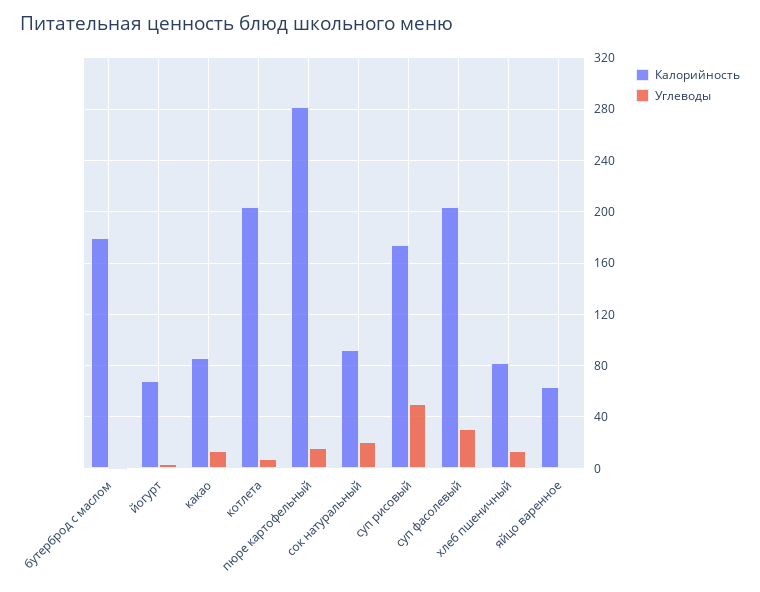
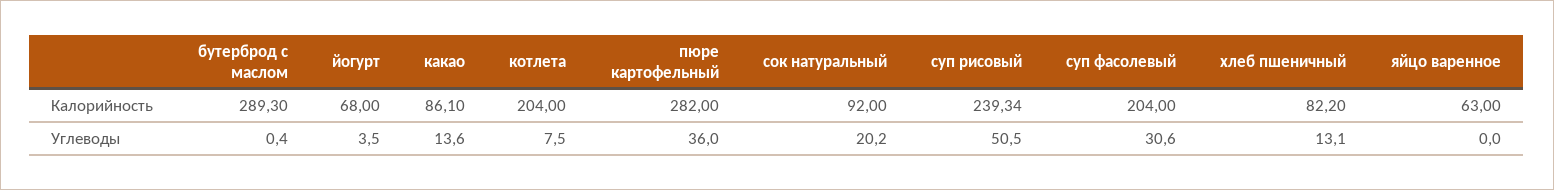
  {
    "Калорийность": {
-     "бутерброд с маслом": 180,
+     "бутерброд с маслом": 289.3,
      "йогурт": 68,
      "какао": 86.1,
      "котлета": 204,
      "пюре картофельный": 282,
      "сок натуральный": 92,
-     "суп рисовый": 175,
+     "суп рисовый": 239.34,
      "суп фасолевый": 204,
      "хлеб пшеничный": 82.2,
      "яйцо варенное": 63
    },
    "Углеводы": {
      "бутерброд с маслом": 0.4,
      "йогурт": 3.5,
      "какао": 13.6,
      "котлета": 7.5,
-     "пюре картофельный": 15,
+     "пюре картофельный": 36,
      "сок натуральный": 20.2,
      "суп рисовый": 50.5,
      "суп фасолевый": 30.6,
      "хлеб пшеничный": 13.1,
      "яйцо варенное": 0
    }
  }

